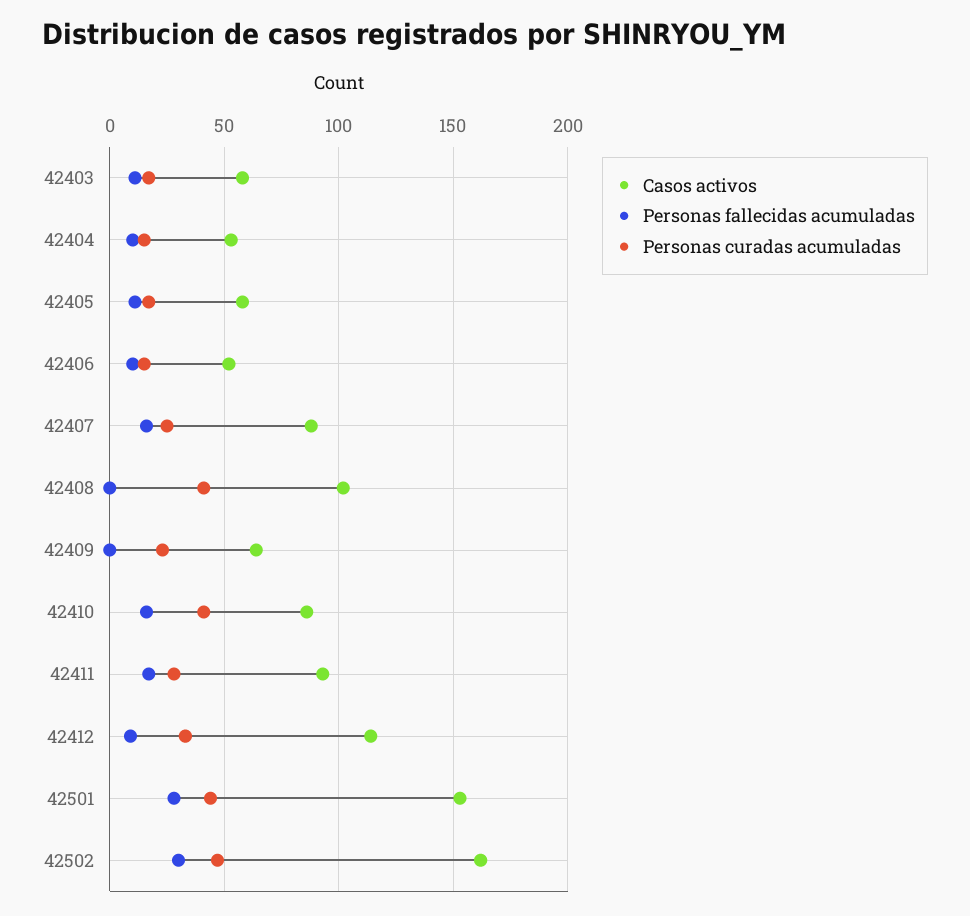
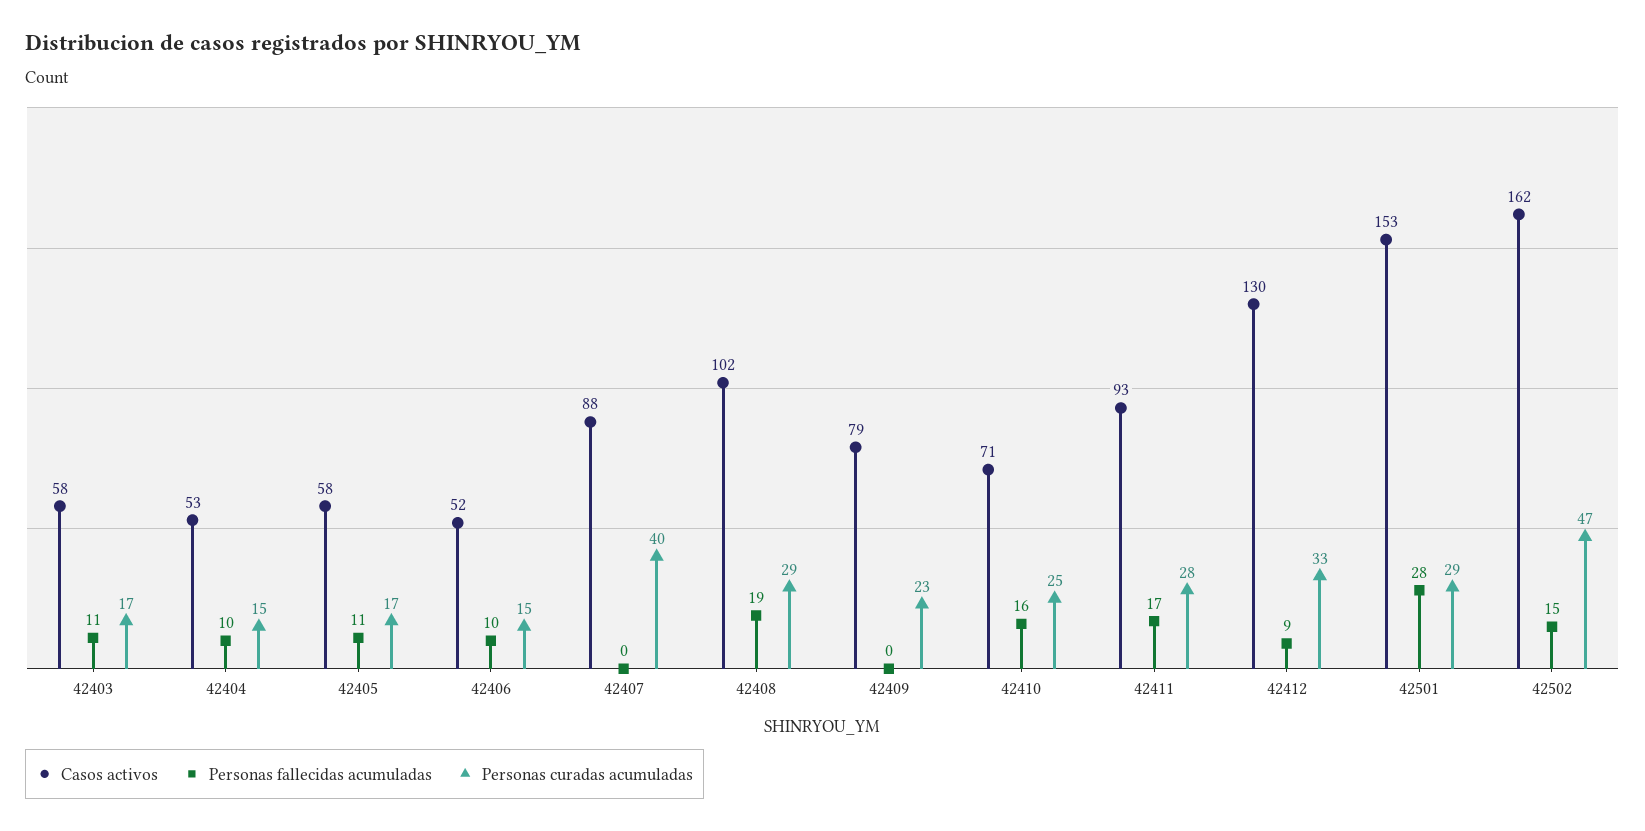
  {
    "Casos activos": {
      "42403": 58,
      "42404": 53,
      "42405": 58,
      "42406": 52,
      "42407": 88,
      "42408": 102,
-     "42409": 65,
+     "42409": 79,
-     "42410": 85,
+     "42410": 71,
      "42411": 93,
-     "42412": 115,
+     "42412": 130,
      "42501": 153,
      "42502": 162
    },
    "Personas fallecidas acumuladas": {
      "42403": 11,
      "42404": 10,
      "42405": 11,
      "42406": 10,
-     "42407": 15,
+     "42407": 0,
-     "42408": 0,
+     "42408": 19,
      "42409": 0,
      "42410": 16,
      "42411": 17,
      "42412": 9,
      "42501": 28,
-     "42502": 30
+     "42502": 15
    },
    "Personas curadas acumuladas": {
      "42403": 17,
      "42404": 15,
      "42405": 17,
      "42406": 15,
-     "42407": 25,
+     "42407": 40,
-     "42408": 40,
+     "42408": 29,
      "42409": 23,
-     "42410": 40,
+     "42410": 25,
      "42411": 28,
      "42412": 33,
-     "42501": 45,
+     "42501": 29,
      "42502": 47
    }
  }

